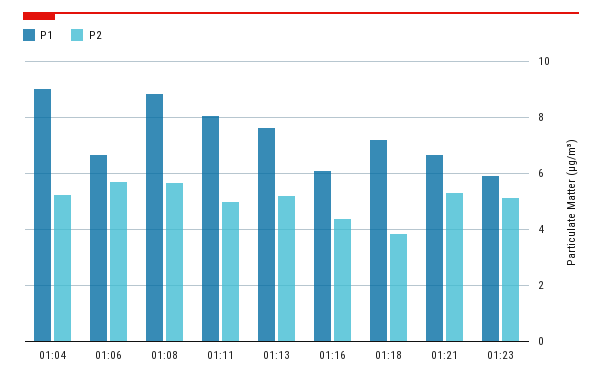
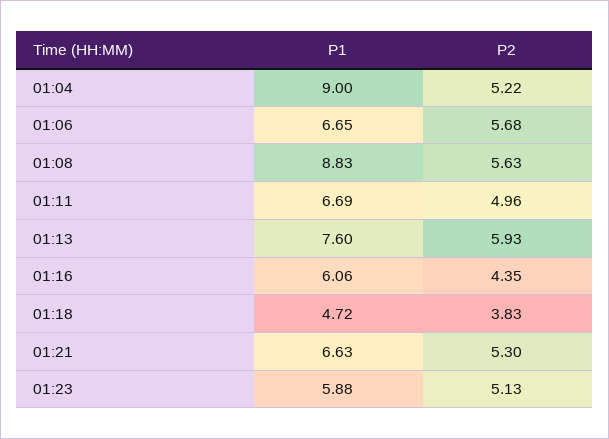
  {
    "P1": {
      "01:04": 9,
      "01:06": 6.65,
      "01:08": 8.83,
-     "01:11": 8,
+     "01:11": 6.69,
      "01:13": 7.6,
      "01:16": 6.06,
-     "01:18": 7.25,
+     "01:18": 4.72,
      "01:21": 6.63,
      "01:23": 5.88
    },
    "P2": {
      "01:04": 5.22,
      "01:06": 5.68,
      "01:08": 5.63,
      "01:11": 4.96,
-     "01:13": 5.25,
+     "01:13": 5.93,
      "01:16": 4.35,
      "01:18": 3.83,
      "01:21": 5.3,
      "01:23": 5.13
    }
  }

